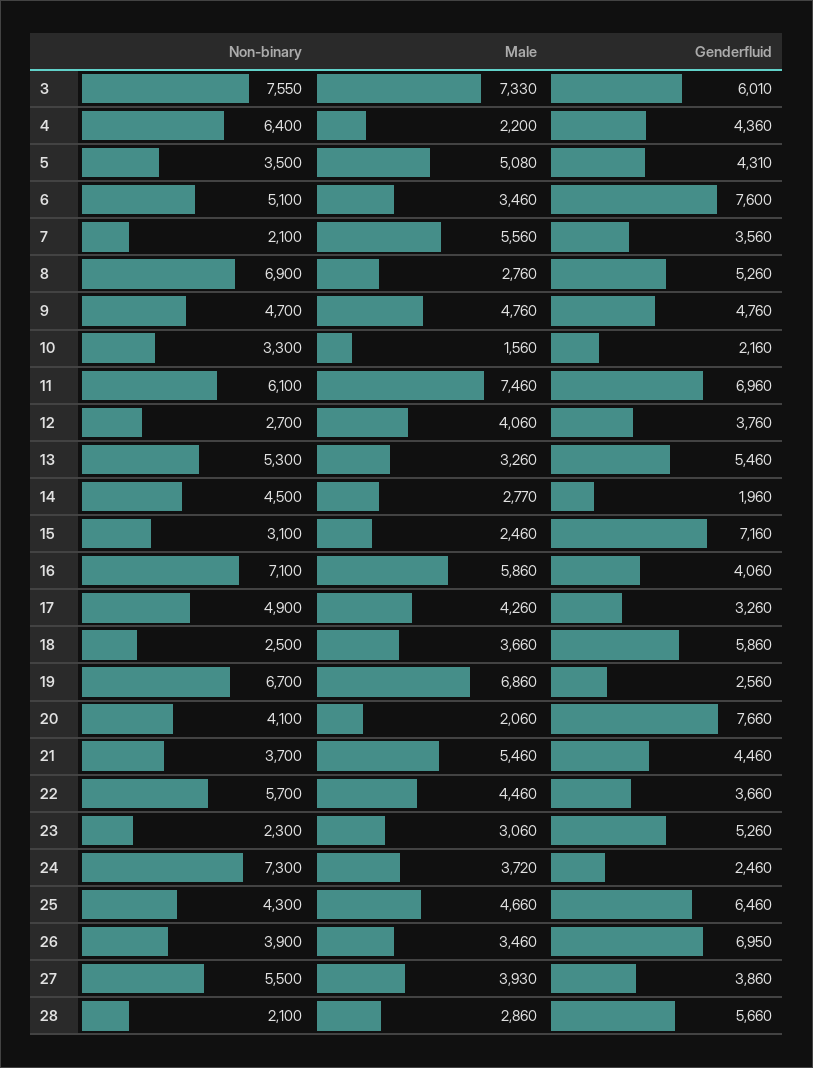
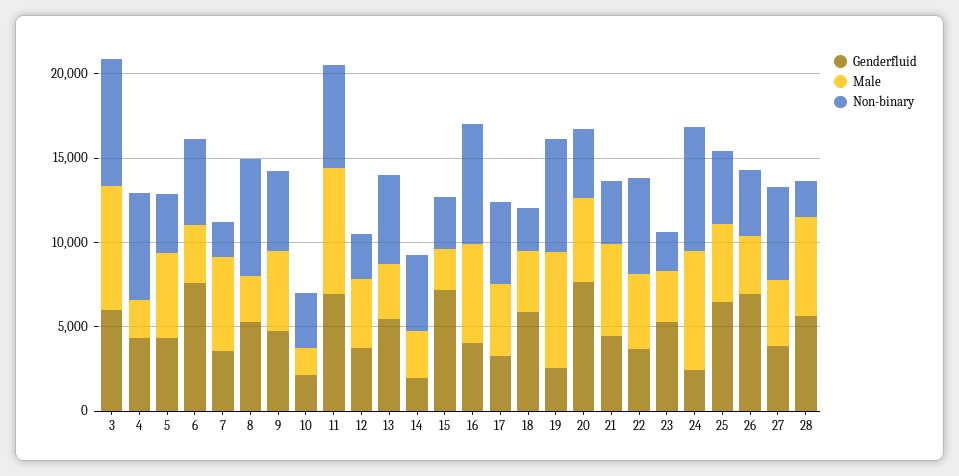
  {
    "Non-binary": {
      "3": 7550,
      "4": 6400,
      "5": 3500,
      "6": 5100,
      "7": 2100,
      "8": 6900,
      "9": 4700,
      "10": 3300,
      "11": 6100,
      "12": 2700,
      "13": 5300,
      "14": 4500,
      "15": 3100,
      "16": 7100,
      "17": 4900,
      "18": 2500,
      "19": 6700,
      "20": 4100,
      "21": 3700,
      "22": 5700,
      "23": 2300,
      "24": 7300,
      "25": 4300,
      "26": 3900,
      "27": 5500,
      "28": 2100
    },
    "Male": {
      "3": 7330,
      "4": 2200,
      "5": 5080,
      "6": 3460,
      "7": 5560,
      "8": 2760,
      "9": 4760,
      "10": 1560,
      "11": 7460,
      "12": 4060,
      "13": 3260,
      "14": 2770,
      "15": 2460,
      "16": 5860,
      "17": 4260,
      "18": 3660,
      "19": 6860,
-     "20": 2060,
+     "20": 5000,
      "21": 5460,
      "22": 4460,
      "23": 3060,
-     "24": 3720,
+     "24": 7000,
      "25": 4660,
      "26": 3460,
      "27": 3930,
-     "28": 2860
+     "28": 6000
    },
    "Genderfluid": {
      "3": 6010,
      "4": 4360,
      "5": 4310,
      "6": 7600,
      "7": 3560,
      "8": 5260,
      "9": 4760,
      "10": 2160,
      "11": 6960,
      "12": 3760,
      "13": 5460,
      "14": 1960,
      "15": 7160,
      "16": 4060,
      "17": 3260,
      "18": 5860,
      "19": 2560,
      "20": 7660,
      "21": 4460,
      "22": 3660,
      "23": 5260,
      "24": 2460,
      "25": 6460,
      "26": 6950,
      "27": 3860,
      "28": 5660
    }
  }

